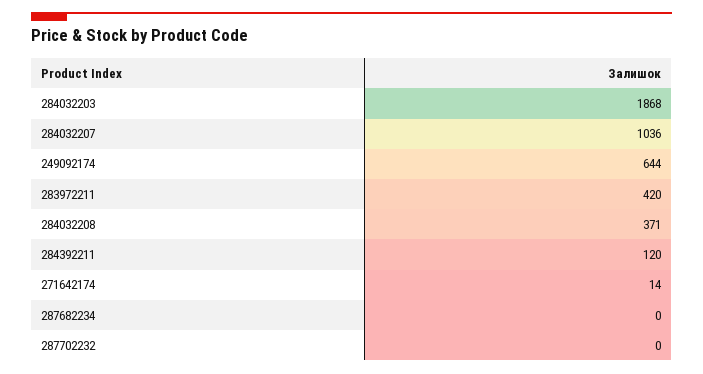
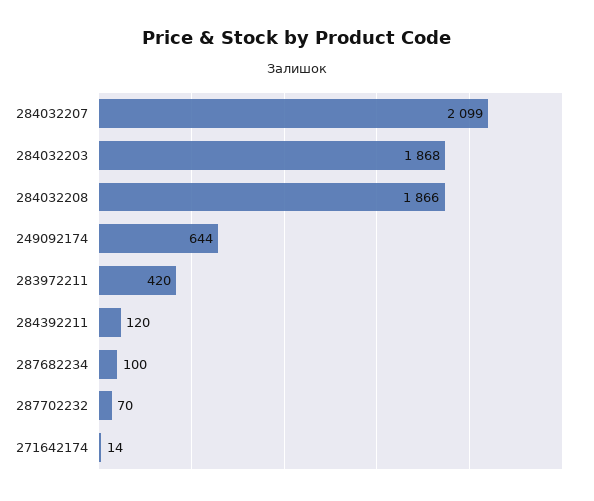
  {
    "284032203": 1868,
-   "284032207": 1036,
+   "284032207": 2099,
    "249092174": 644,
    "283972211": 420,
-   "284032208": 371,
+   "284032208": 1866,
    "284392211": 120,
    "271642174": 14,
-   "287682234": 0,
+   "287682234": 100,
-   "287702232": 0
+   "287702232": 70
  }

